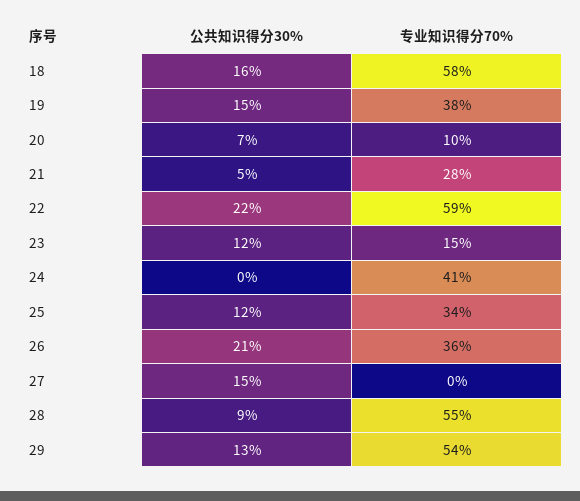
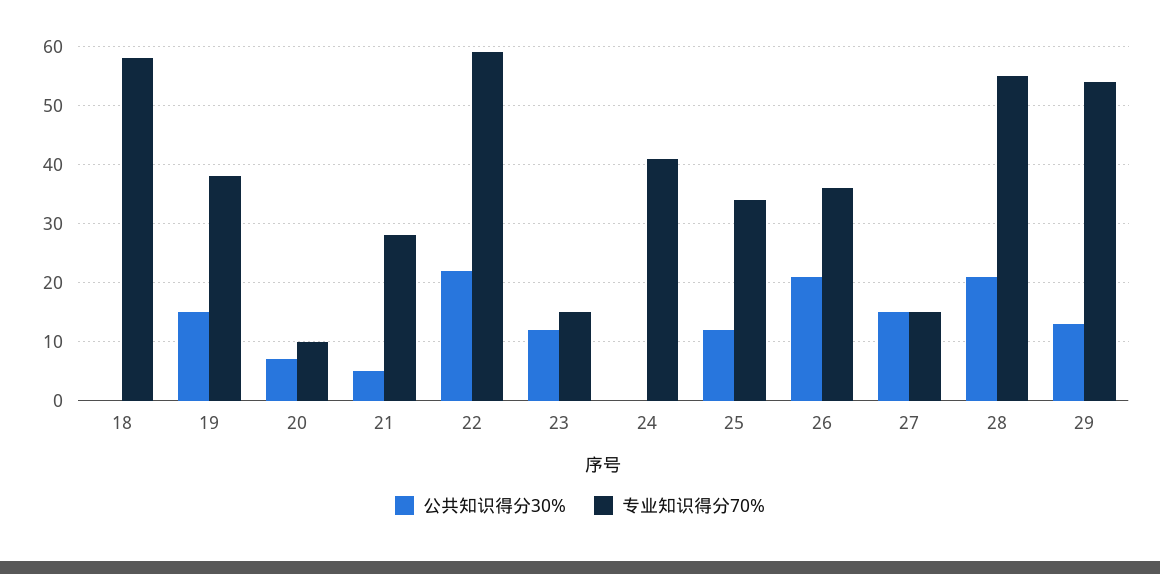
  {
    "公共知识得分30%": {
-     "18": 16,
+     "18": 0,
      "19": 15,
      "20": 7,
      "21": 5,
      "22": 22,
      "23": 12,
      "24": 0,
      "25": 12,
      "26": 21,
      "27": 15,
-     "28": 9,
+     "28": 20,
      "29": 13
    },
    "专业知识得分70%": {
      "18": 58,
      "19": 38,
      "20": 10,
      "21": 28,
      "22": 59,
      "23": 15,
      "24": 41,
      "25": 34,
      "26": 36,
-     "27": 0,
+     "27": 15,
      "28": 55,
      "29": 54
    }
  }

